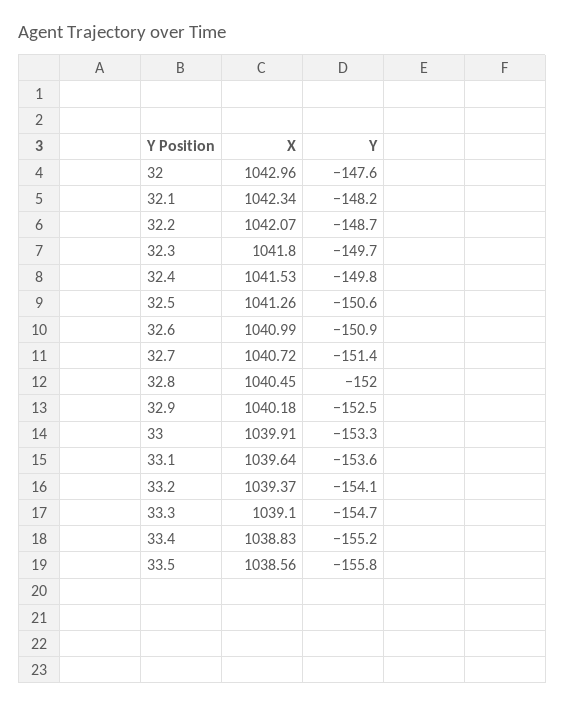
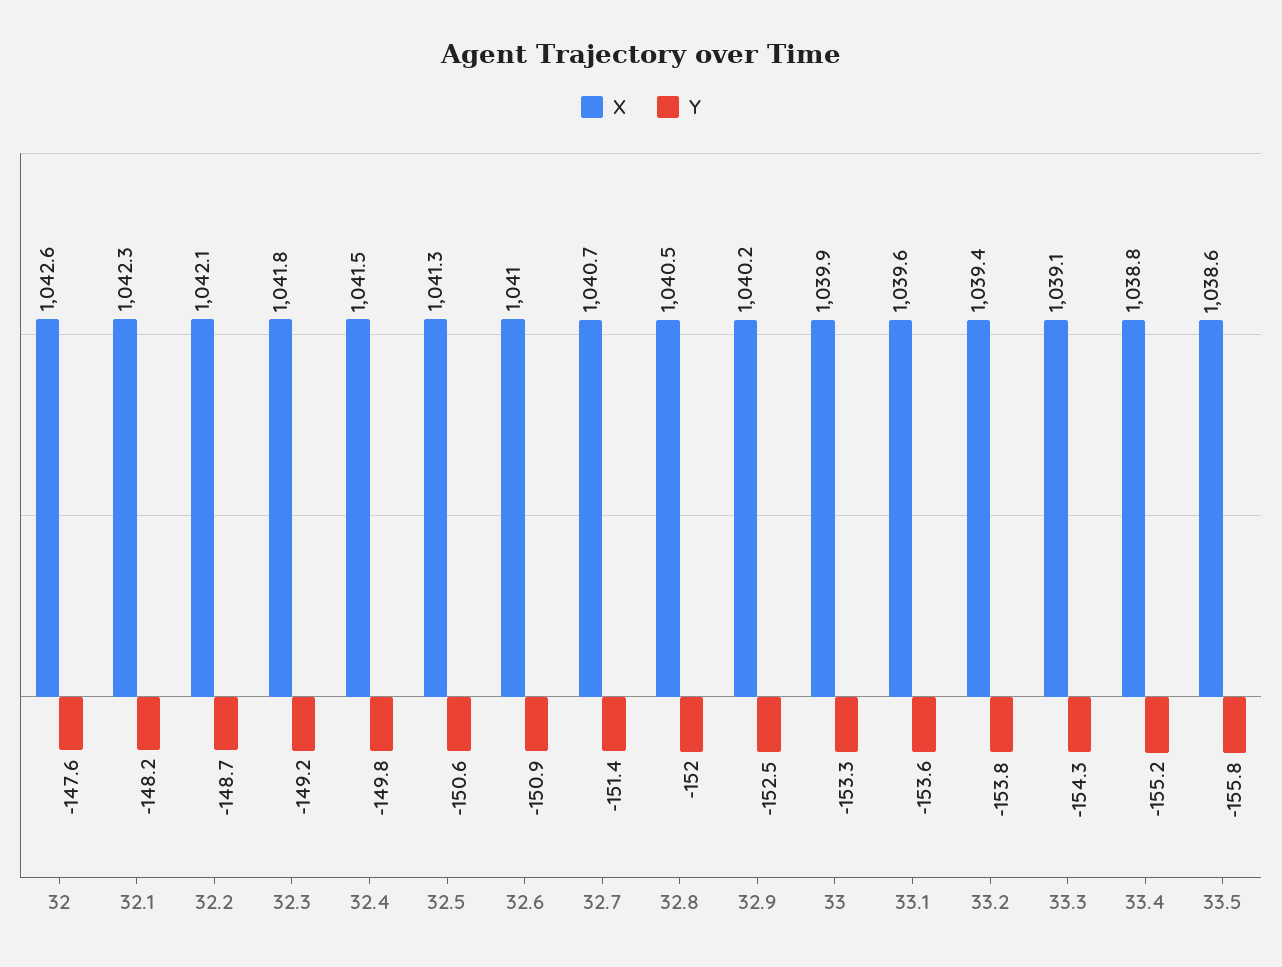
  {
    "X": {
-     "32": 1042.96,
+     "32": 1042.6,
      "32.1": 1042.34,
      "32.2": 1042.07,
      "32.3": 1041.8,
      "32.4": 1041.53,
      "32.5": 1041.26,
      "32.6": 1040.99,
      "32.7": 1040.72,
      "32.8": 1040.45,
      "32.9": 1040.18,
      "33": 1039.91,
      "33.1": 1039.64,
      "33.2": 1039.37,
      "33.3": 1039.1,
      "33.4": 1038.83,
      "33.5": 1038.56
    },
    "Y": {
      "32": -147.6,
      "32.1": -148.2,
      "32.2": -148.7,
-     "32.3": -149.7,
+     "32.3": -149.2,
      "32.4": -149.8,
      "32.5": -150.6,
      "32.6": -150.9,
      "32.7": -151.4,
      "32.8": -152,
      "32.9": -152.5,
      "33": -153.3,
      "33.1": -153.6,
-     "33.2": -154.1,
+     "33.2": -153.8,
-     "33.3": -154.7,
+     "33.3": -154.3,
      "33.4": -155.2,
      "33.5": -155.8
    }
  }

